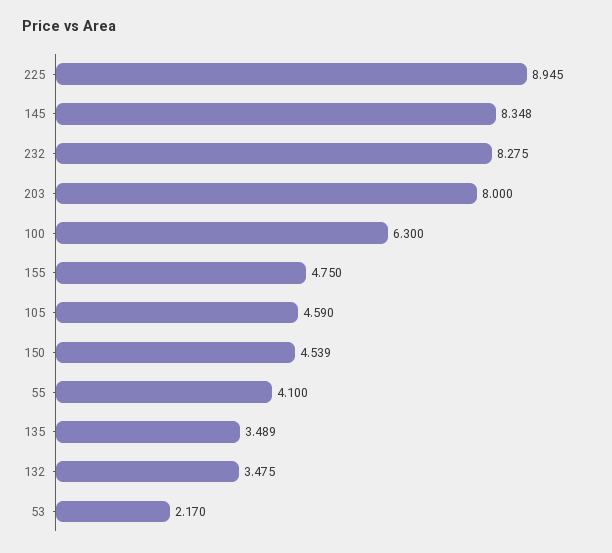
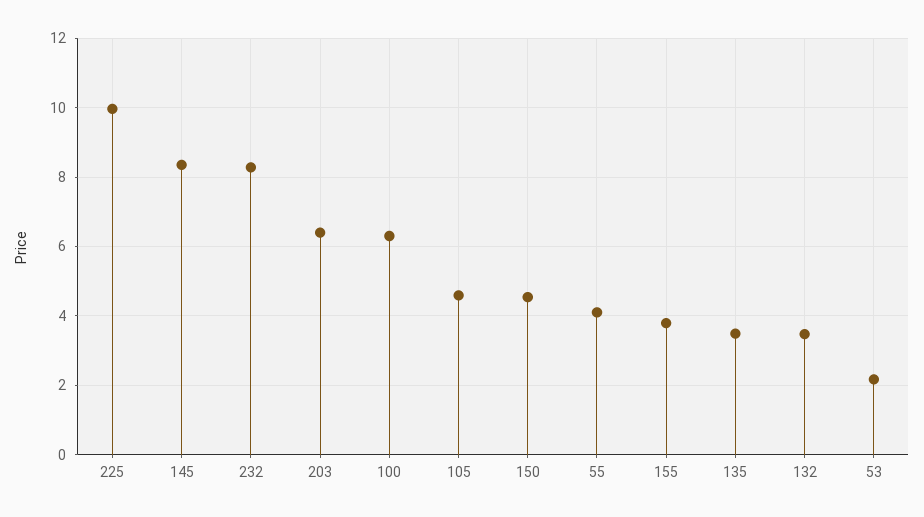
  {
-   "225": 8.945,
+   "225": 10,
    "145": 8.348,
    "232": 8.275,
-   "203": 8,
+   "203": 6.4,
    "100": 6.3,
-   "155": 4.75,
+   "155": 3.8,
    "105": 4.59,
    "150": 4.539,
    "55": 4.1,
    "135": 3.489,
    "132": 3.475,
    "53": 2.17
  }

